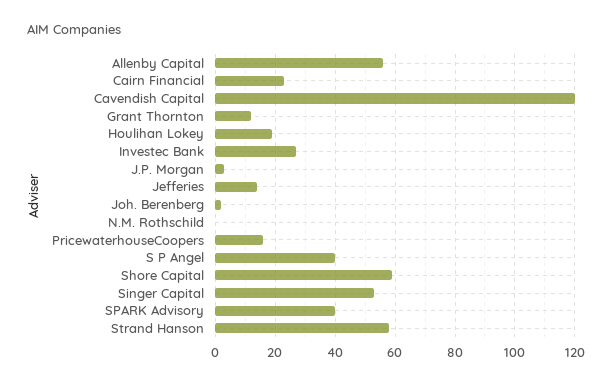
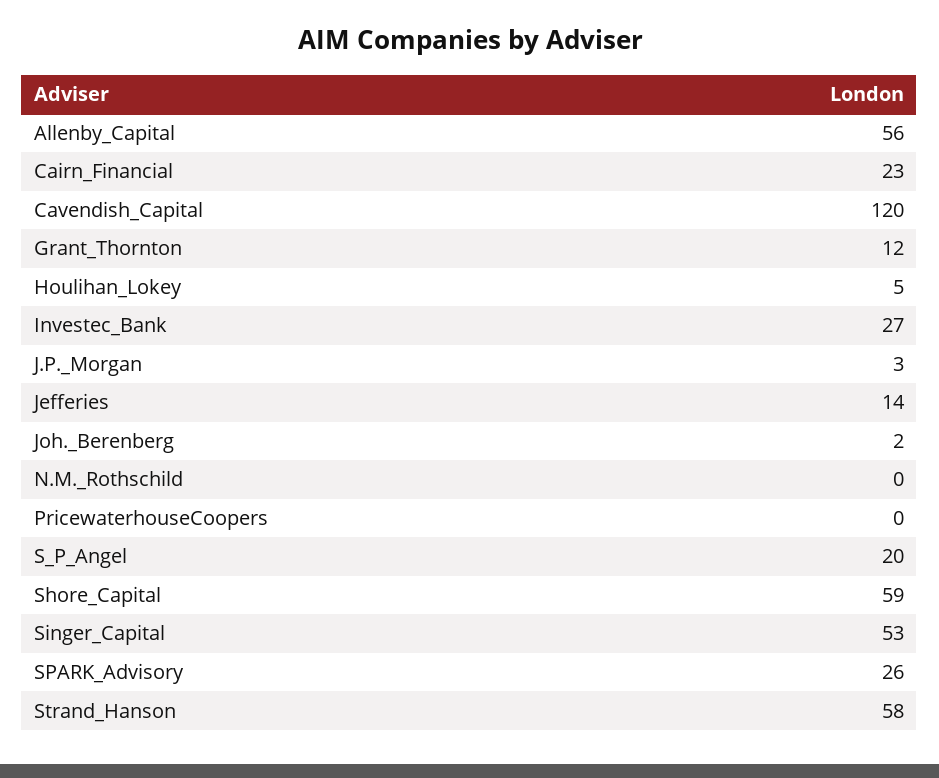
  {
    "Allenby Capital": 56,
    "Cairn Financial": 23,
    "Cavendish Capital": 120,
    "Grant Thornton": 12,
-   "Houlihan Lokey": 20,
+   "Houlihan Lokey": 5,
    "Investec Bank": 27,
    "J.P. Morgan": 3,
    "Jefferies": 14,
    "Joh. Berenberg": 2,
    "N.M. Rothschild": 0,
-   "PricewaterhouseCoopers": 15,
+   "PricewaterhouseCoopers": 0,
-   "S P Angel": 40,
+   "S P Angel": 20,
    "Shore Capital": 59,
    "Singer Capital": 53,
-   "SPARK Advisory": 40,
+   "SPARK Advisory": 26,
    "Strand Hanson": 58
  }

